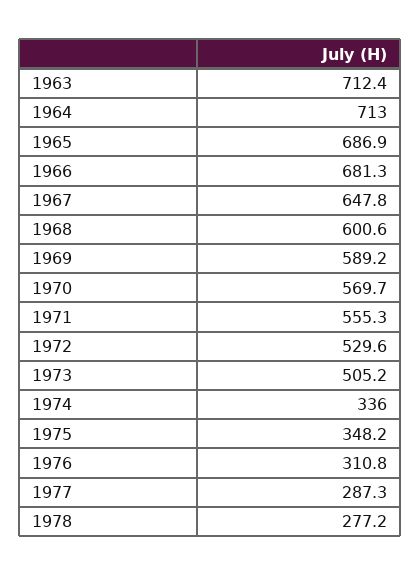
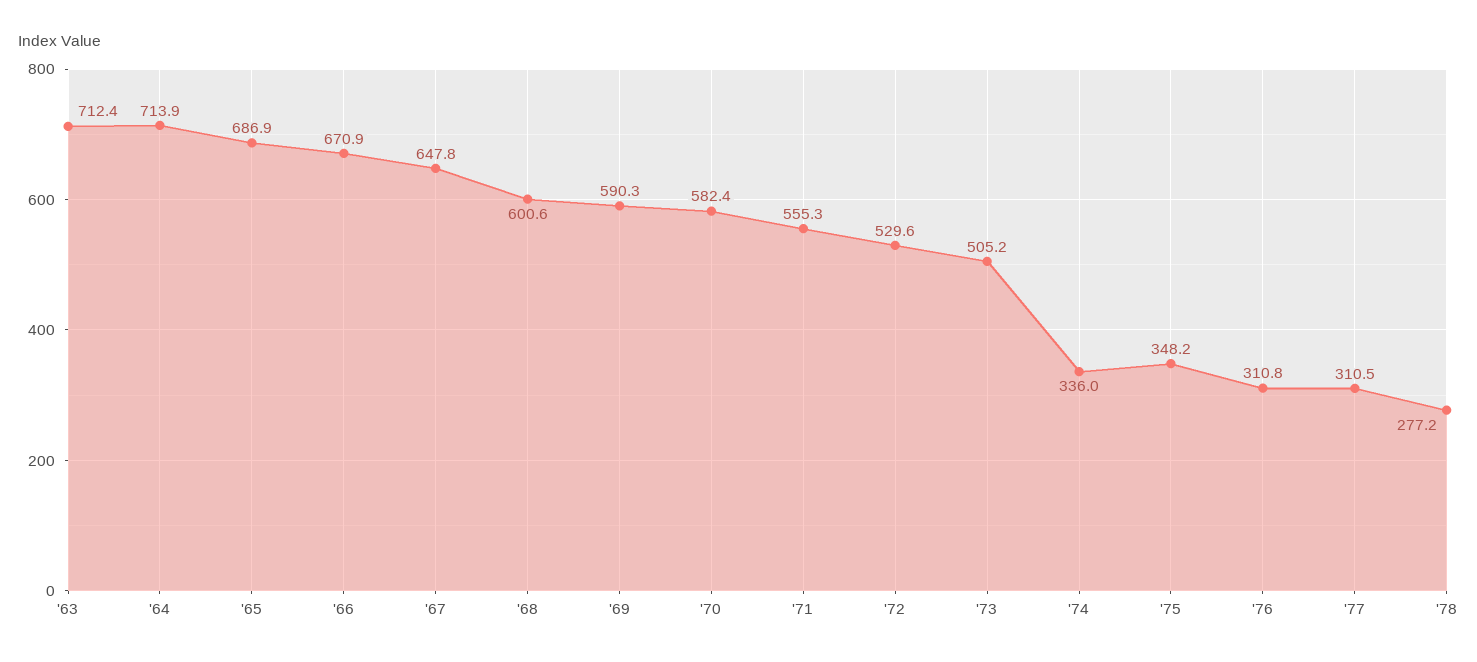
  {
    "1963": 712.4,
-   "1964": 713,
+   "1964": 713.9,
    "1965": 686.9,
-   "1966": 681.3,
+   "1966": 670.9,
    "1967": 647.8,
    "1968": 600.6,
-   "1969": 589.2,
+   "1969": 590.3,
-   "1970": 569.7,
+   "1970": 582.4,
    "1971": 555.3,
    "1972": 529.6,
    "1973": 505.2,
    "1974": 336,
    "1975": 348.2,
    "1976": 310.8,
-   "1977": 287.3,
+   "1977": 310.5,
    "1978": 277.2
  }

